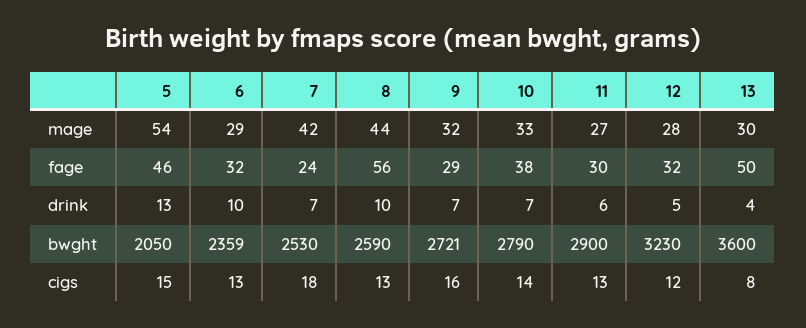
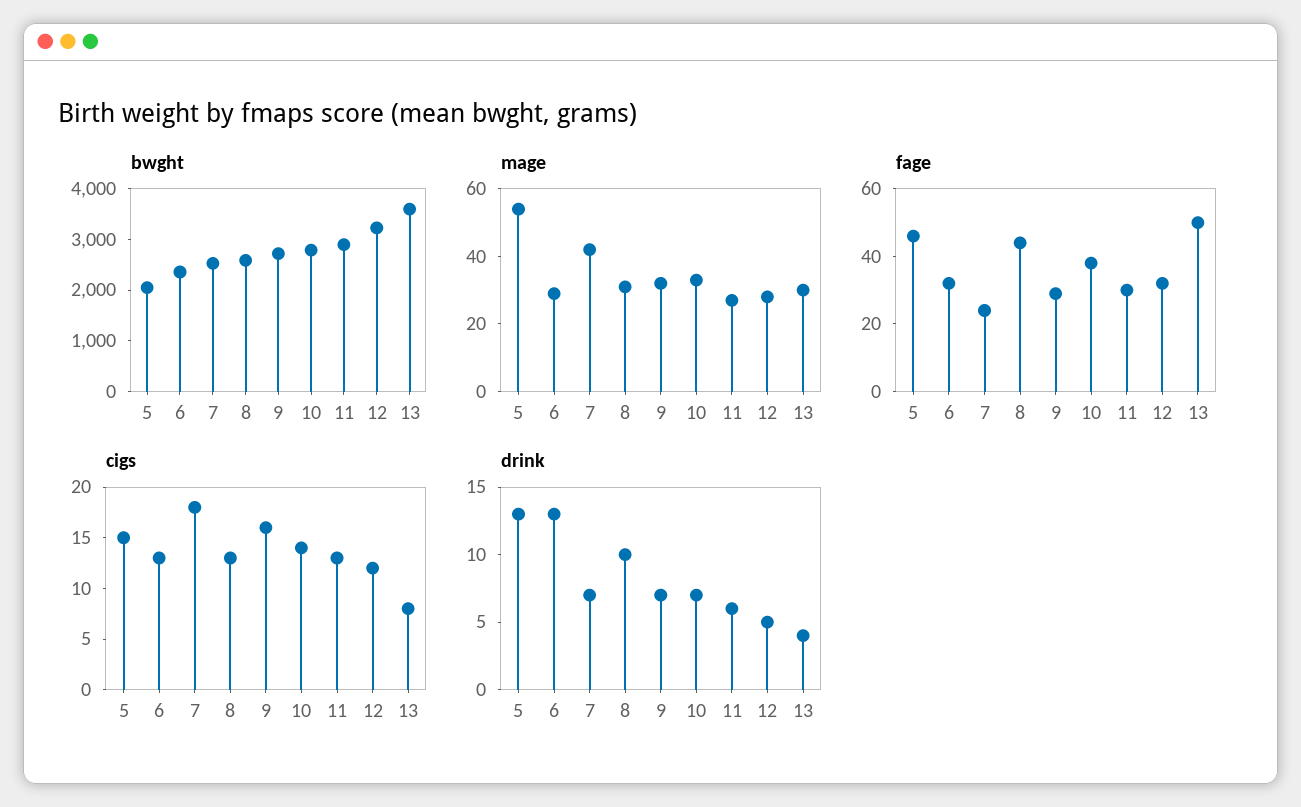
  {
    "mage": {
      "5": 54,
      "6": 29,
      "7": 42,
-     "8": 44,
+     "8": 30,
      "9": 32,
      "10": 33,
      "11": 27,
      "12": 28,
      "13": 30
    },
    "fage": {
      "5": 46,
      "6": 32,
      "7": 24,
-     "8": 56,
+     "8": 45,
      "9": 29,
      "10": 38,
      "11": 30,
      "12": 32,
      "13": 50
    },
    "drink": {
      "5": 13,
-     "6": 10,
+     "6": 13,
      "7": 7,
      "8": 10,
      "9": 7,
      "10": 7,
      "11": 6,
      "12": 5,
      "13": 4
    },
    "bwght": {
      "5": 2050,
      "6": 2359,
      "7": 2530,
      "8": 2590,
      "9": 2721,
      "10": 2790,
      "11": 2900,
      "12": 3230,
      "13": 3600
    },
    "cigs": {
      "5": 15,
      "6": 13,
      "7": 18,
      "8": 13,
      "9": 16,
      "10": 14,
      "11": 13,
      "12": 12,
      "13": 8
    }
  }

